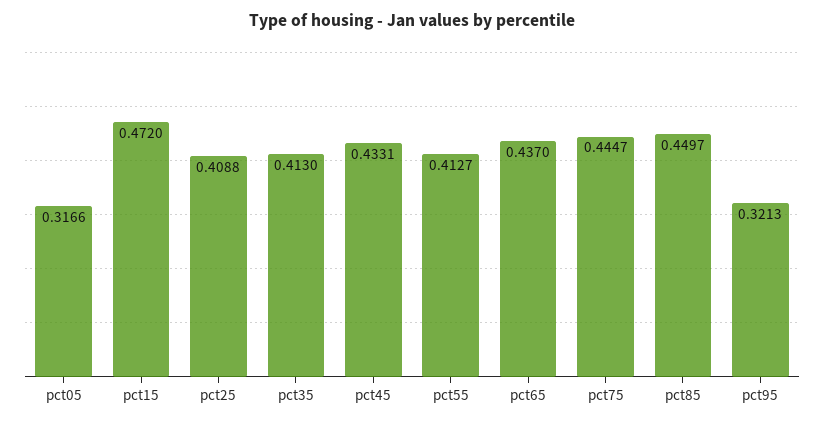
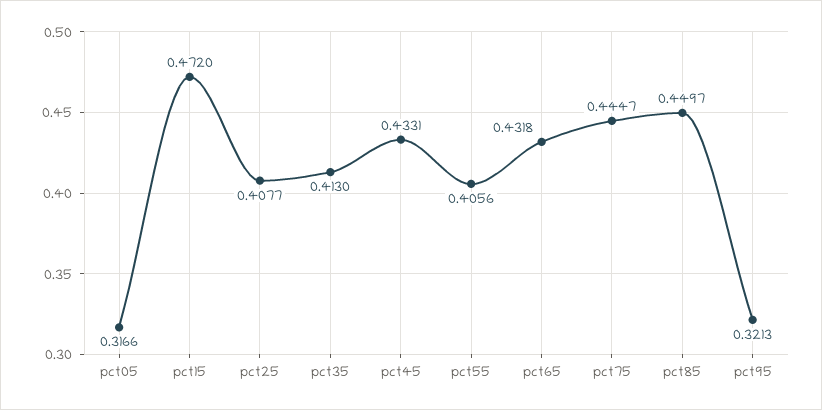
  {
    "pct05": 0.3166,
    "pct15": 0.472,
-   "pct25": 0.4088,
+   "pct25": 0.4077,
    "pct35": 0.413,
    "pct45": 0.4331,
-   "pct55": 0.4127,
+   "pct55": 0.4056,
-   "pct65": 0.437,
+   "pct65": 0.4318,
    "pct75": 0.4447,
    "pct85": 0.4497,
    "pct95": 0.3213
  }

